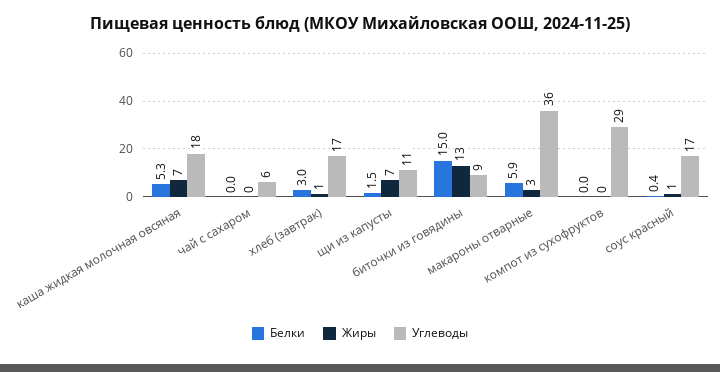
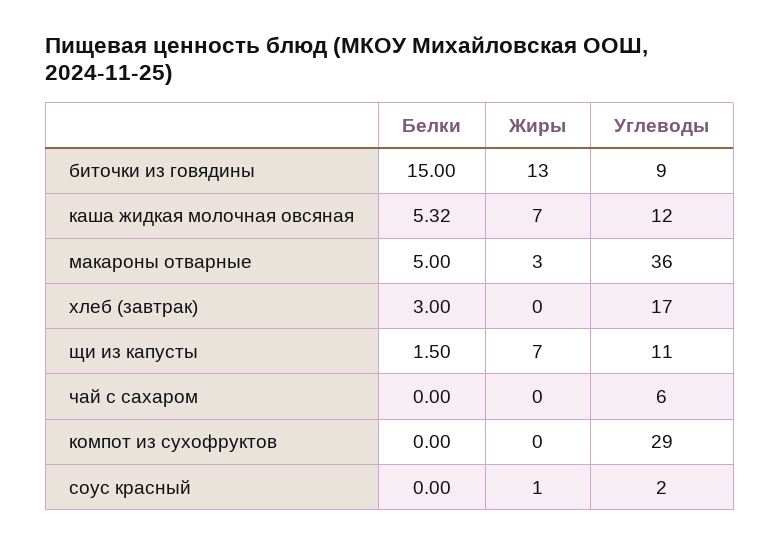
  {
    "Белки": {
      "каша жидкая молочная овсяная": 5.32,
      "чай с сахаром": 0,
      "хлеб (завтрак)": 3,
      "щи из капусты": 1.5,
      "биточки из говядины": 15,
-     "макароны отварные": 5.9,
+     "макароны отварные": 5,
      "компот из сухофруктов": 0,
-     "соус красный": 0.4
+     "соус красный": 0
    },
    "Жиры": {
      "каша жидкая молочная овсяная": 7,
      "чай с сахаром": 0,
-     "хлеб (завтрак)": 1,
+     "хлеб (завтрак)": 0,
      "щи из капусты": 7,
      "биточки из говядины": 13,
      "макароны отварные": 3,
      "компот из сухофруктов": 0,
      "соус красный": 1
    },
    "Углеводы": {
-     "каша жидкая молочная овсяная": 18,
+     "каша жидкая молочная овсяная": 12,
      "чай с сахаром": 6,
      "хлеб (завтрак)": 17,
      "щи из капусты": 11,
      "биточки из говядины": 9,
      "макароны отварные": 36,
      "компот из сухофруктов": 29,
-     "соус красный": 17
+     "соус красный": 2
    }
  }

